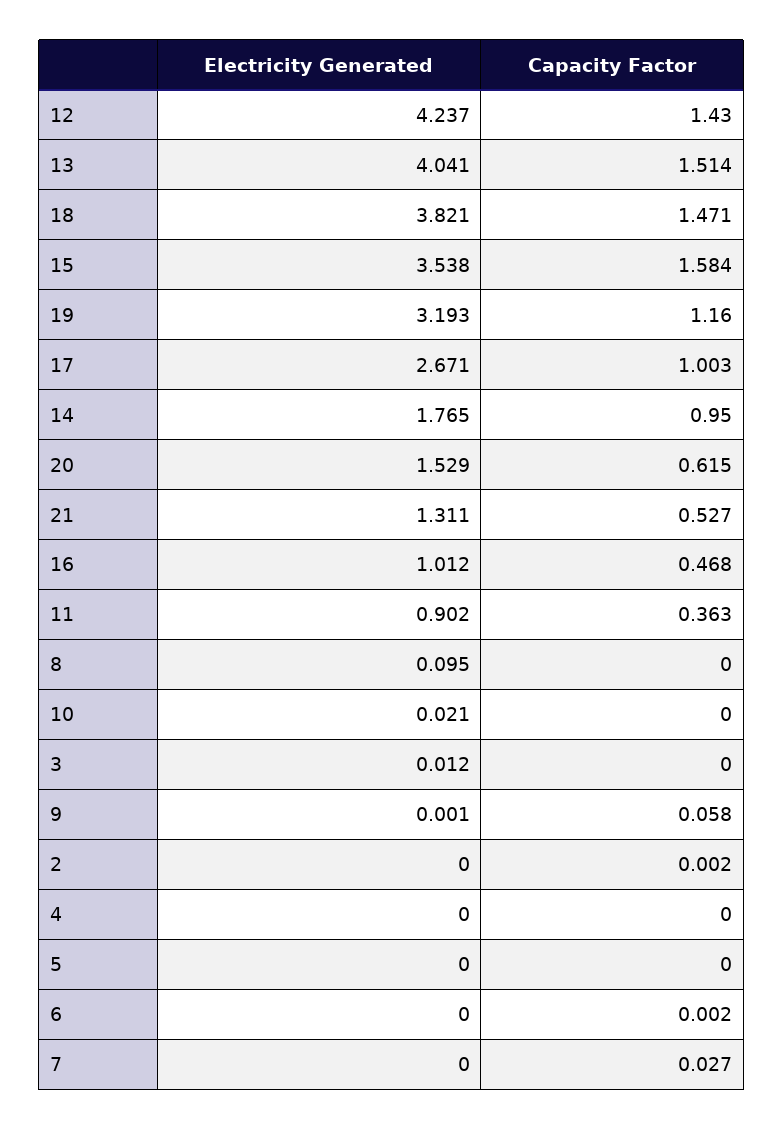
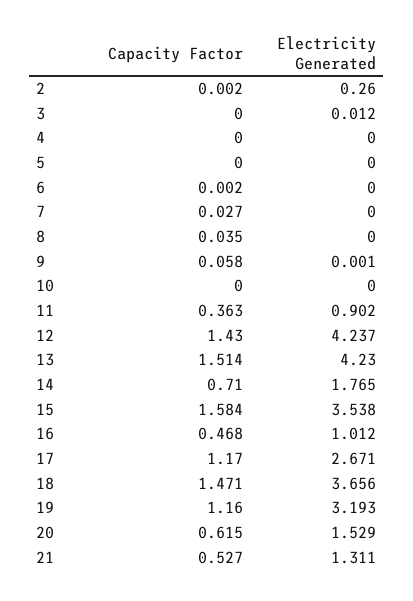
  {
    "Electricity Generated": {
      "12": 4.237,
-     "13": 4.041,
+     "13": 4.23,
-     "18": 3.821,
+     "18": 3.656,
      "15": 3.538,
      "19": 3.193,
      "17": 2.671,
      "14": 1.765,
      "20": 1.529,
      "21": 1.311,
      "16": 1.012,
      "11": 0.902,
-     "8": 0.095,
+     "8": 0,
-     "10": 0.021,
+     "10": 0,
      "3": 0.012,
      "9": 0.001,
-     "2": 0,
+     "2": 0.26,
      "4": 0,
      "5": 0,
      "6": 0,
      "7": 0
    },
    "Capacity Factor": {
      "12": 1.43,
      "13": 1.514,
      "18": 1.471,
      "15": 1.584,
      "19": 1.16,
-     "17": 1.003,
+     "17": 1.17,
-     "14": 0.95,
+     "14": 0.71,
      "20": 0.615,
      "21": 0.527,
      "16": 0.468,
      "11": 0.363,
-     "8": 0,
+     "8": 0.035,
      "10": 0,
      "3": 0,
      "9": 0.058,
      "2": 0.002,
      "4": 0,
      "5": 0,
      "6": 0.002,
      "7": 0.027
    }
  }

